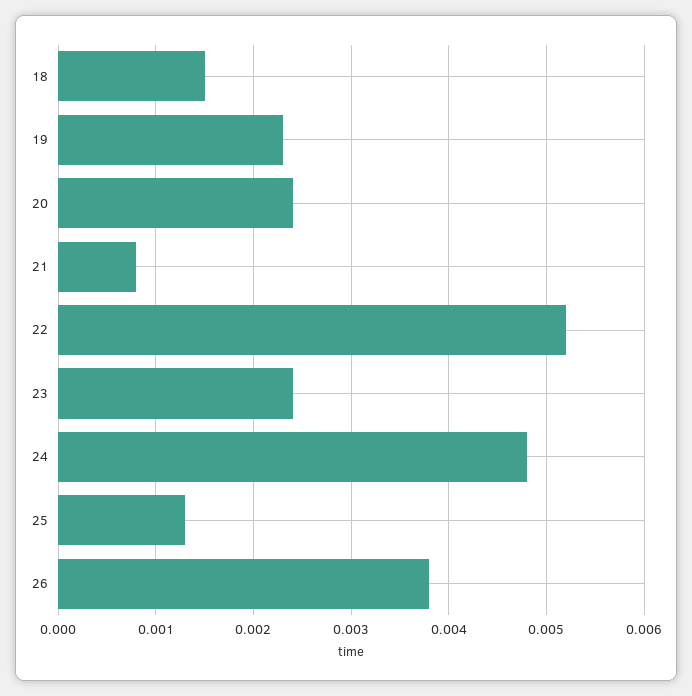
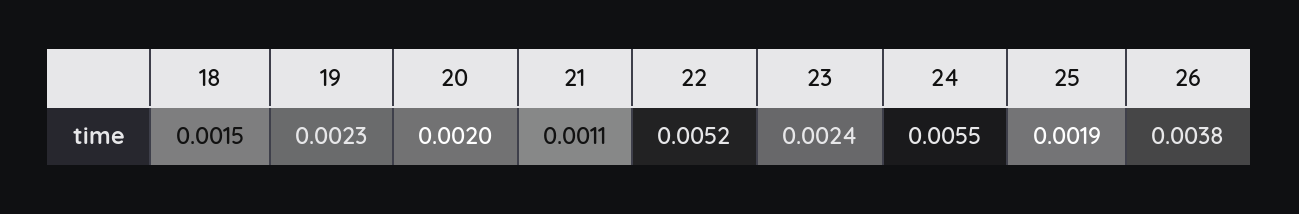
  {
    "18": 0.0015,
    "19": 0.0023,
-   "20": 0.0024,
+   "20": 0.002,
-   "21": 0.0008,
+   "21": 0.0011,
    "22": 0.0052,
    "23": 0.0024,
-   "24": 0.0048,
+   "24": 0.0055,
-   "25": 0.0013,
+   "25": 0.0019,
    "26": 0.0038
  }

